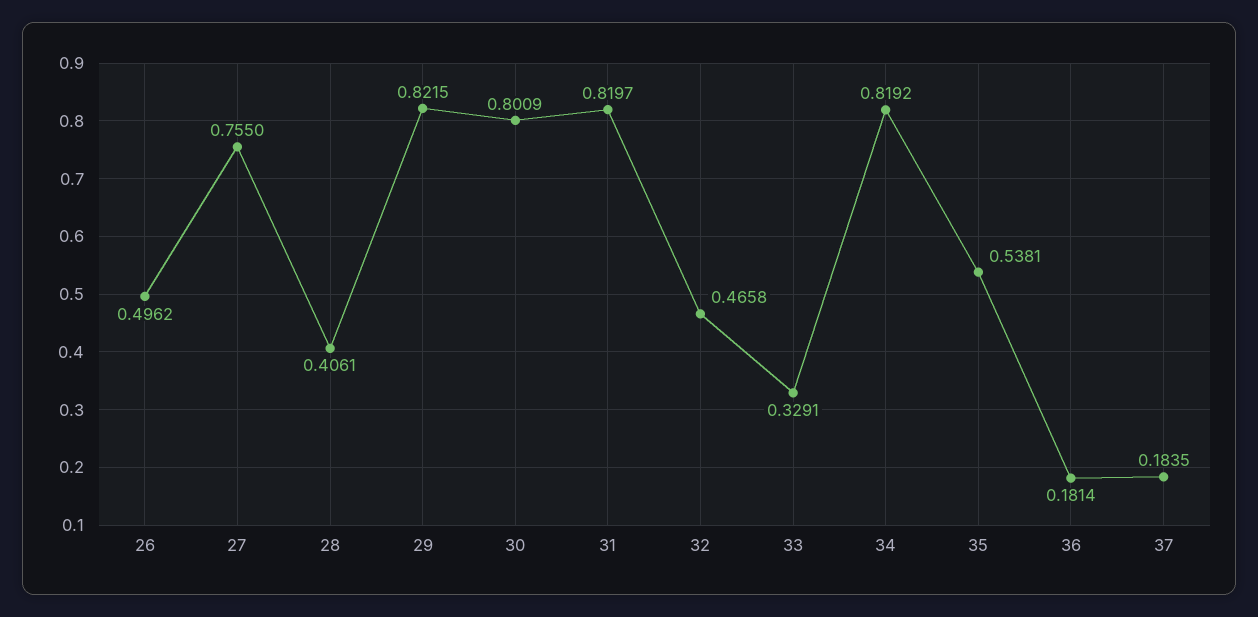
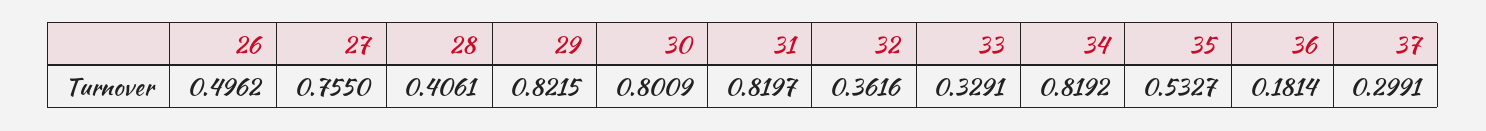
  {
    "26": 0.4962,
    "27": 0.755,
    "28": 0.4061,
    "29": 0.8215,
    "30": 0.8009,
    "31": 0.8197,
-   "32": 0.4658,
+   "32": 0.3616,
    "33": 0.3291,
    "34": 0.8192,
-   "35": 0.5381,
+   "35": 0.5327,
    "36": 0.1814,
-   "37": 0.1835
+   "37": 0.2991
  }

